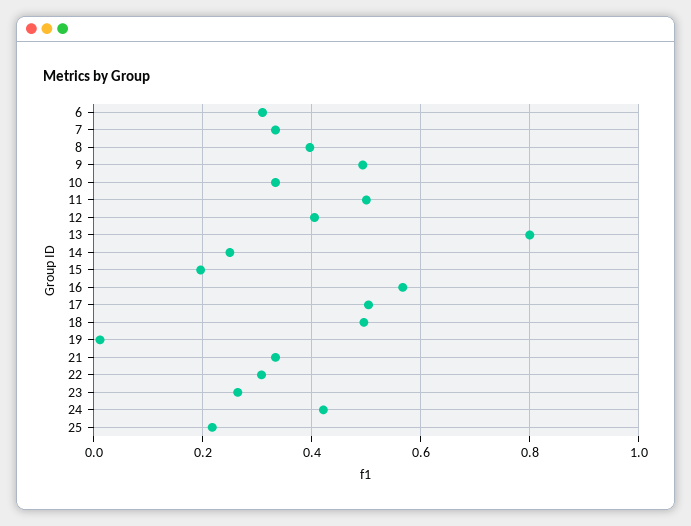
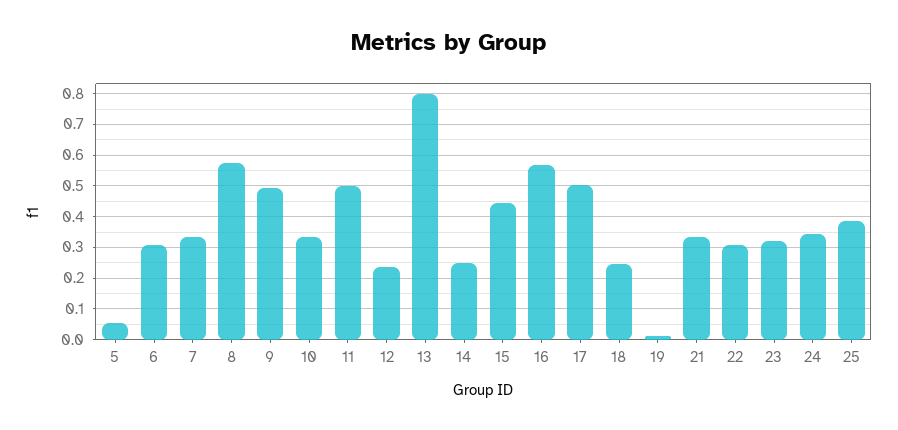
  {
    "6": 0.3,
    "7": 0.34,
-   "8": 0.4,
+   "8": 0.58,
    "9": 0.5,
    "10": 0.34,
    "11": 0.5,
-   "12": 0.4,
+   "12": 0.24,
    "13": 0.8,
    "14": 0.24,
-   "15": 0.2,
+   "15": 0.44,
    "16": 0.56,
    "17": 0.5,
-   "18": 0.5,
+   "18": 0.24,
    "19": 0.02,
    "21": 0.34,
    "22": 0.3,
-   "23": 0.26,
+   "23": 0.32,
-   "24": 0.42,
+   "24": 0.34,
-   "25": 0.22
+   "25": 0.38,
+   "5": 0.06
  }

